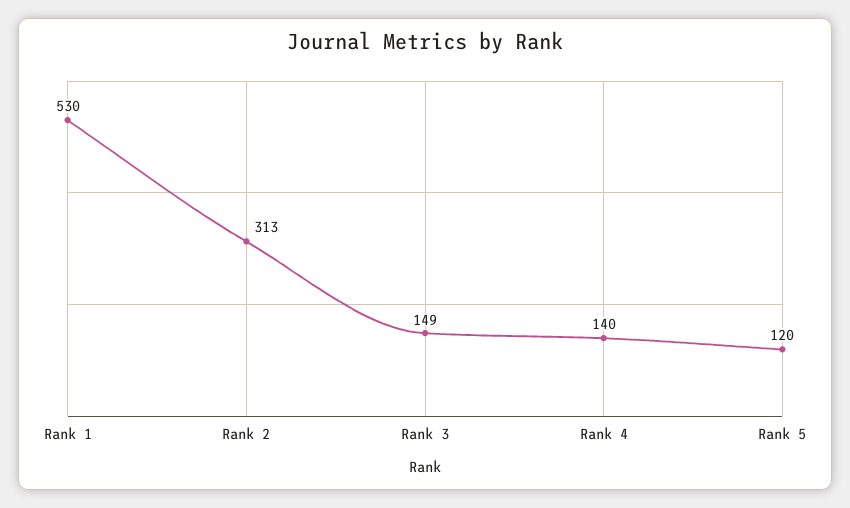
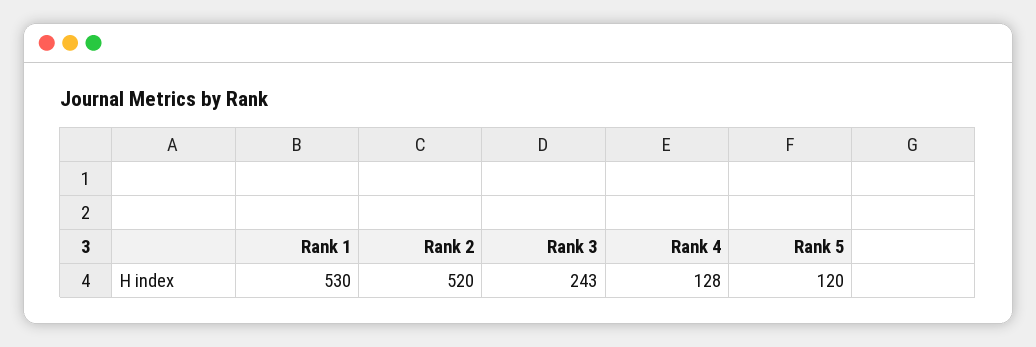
  {
    "Rank 1": 530,
-   "Rank 2": 313,
+   "Rank 2": 520,
-   "Rank 3": 149,
+   "Rank 3": 243,
-   "Rank 4": 140,
+   "Rank 4": 128,
    "Rank 5": 120
  }

